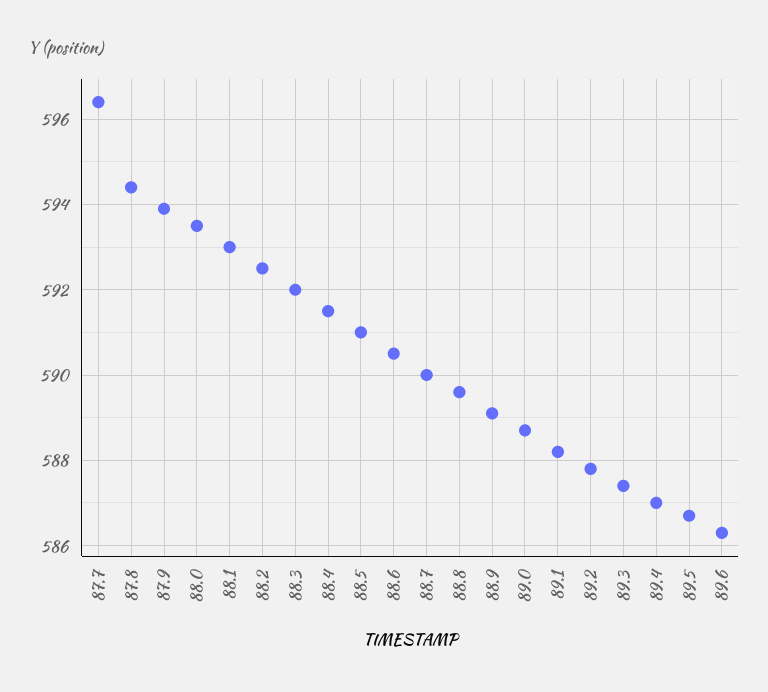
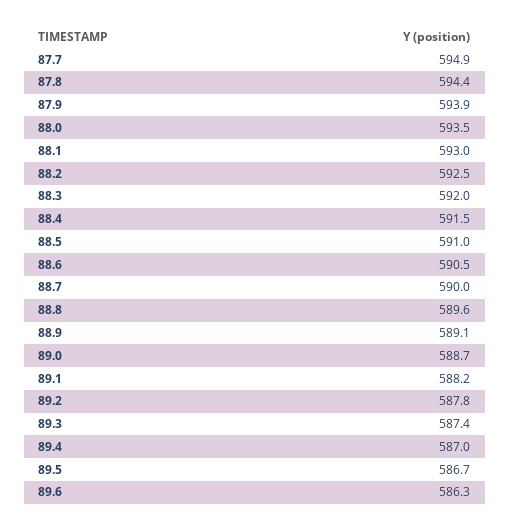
  {
-   "87.7": 596.5,
+   "87.7": 594.9,
    "87.8": 594.4,
    "87.9": 593.9,
    "88.0": 593.5,
    "88.1": 593,
    "88.2": 592.5,
    "88.3": 592,
    "88.4": 591.5,
    "88.5": 591,
    "88.6": 590.5,
    "88.7": 590,
    "88.8": 589.6,
    "88.9": 589.1,
    "89.0": 588.7,
    "89.1": 588.2,
    "89.2": 587.8,
    "89.3": 587.4,
    "89.4": 587,
    "89.5": 586.7,
    "89.6": 586.3
  }

